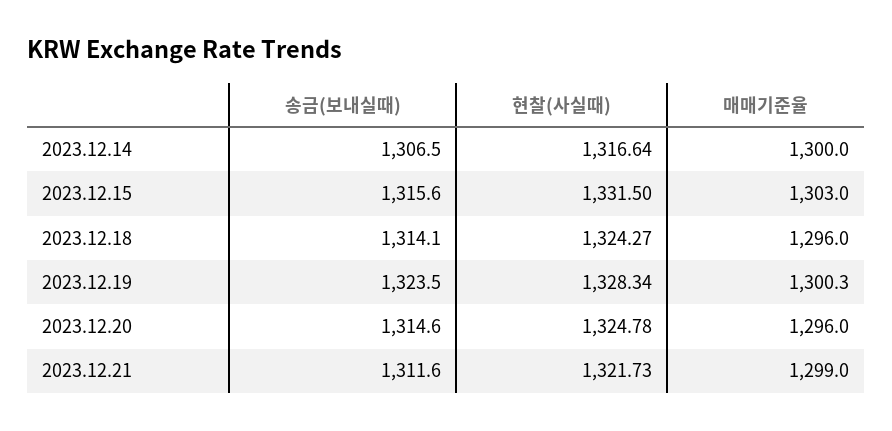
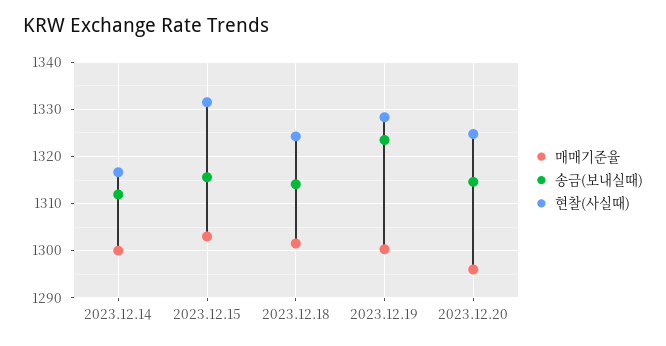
  {
    "송금(보내실때)": {
-     "2023.12.14": 1306.5,
+     "2023.12.14": 1312,
      "2023.12.15": 1315.6,
      "2023.12.18": 1314.1,
      "2023.12.19": 1323.5,
-     "2023.12.20": 1314.6,
+     "2023.12.20": 1314.6
-     "2023.12.21": 1311.6
    },
    "현찰(사실때)": {
      "2023.12.14": 1316.64,
      "2023.12.15": 1331.5,
      "2023.12.18": 1324.27,
      "2023.12.19": 1328.34,
-     "2023.12.20": 1324.78,
+     "2023.12.20": 1324.78
-     "2023.12.21": 1321.73
    },
    "매매기준율": {
      "2023.12.14": 1300,
      "2023.12.15": 1303,
-     "2023.12.18": 1296,
+     "2023.12.18": 1302,
      "2023.12.19": 1300.3,
-     "2023.12.20": 1296,
+     "2023.12.20": 1296
-     "2023.12.21": 1299
    }
  }

